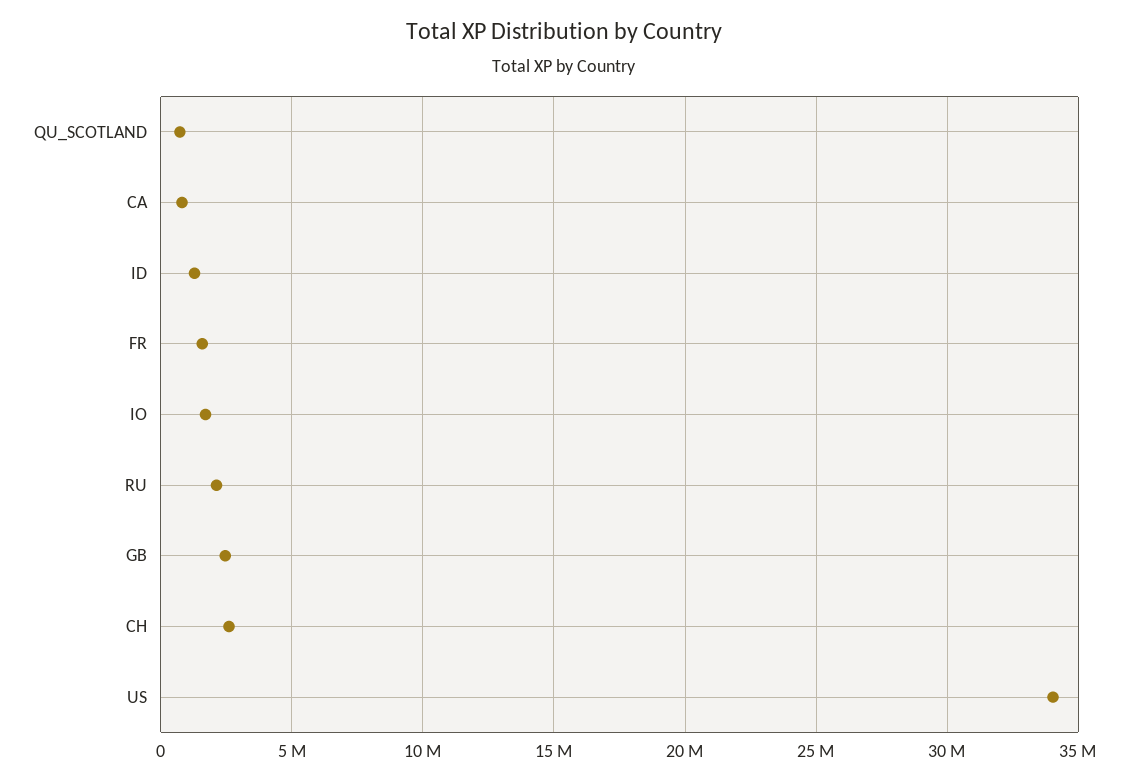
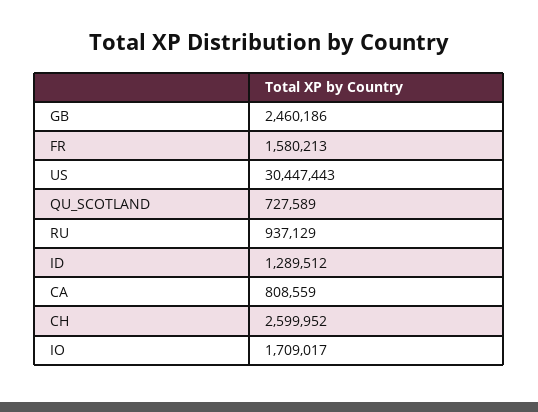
  {
    "QU_SCOTLAND": 727589,
    "CA": 808559,
    "ID": 1289512,
    "FR": 1580213,
    "IO": 1709017,
-   "RU": 2000000,
+   "RU": 937129,
    "GB": 2460186,
    "CH": 2599952,
-   "US": 34000000
+   "US": 30447443
  }

